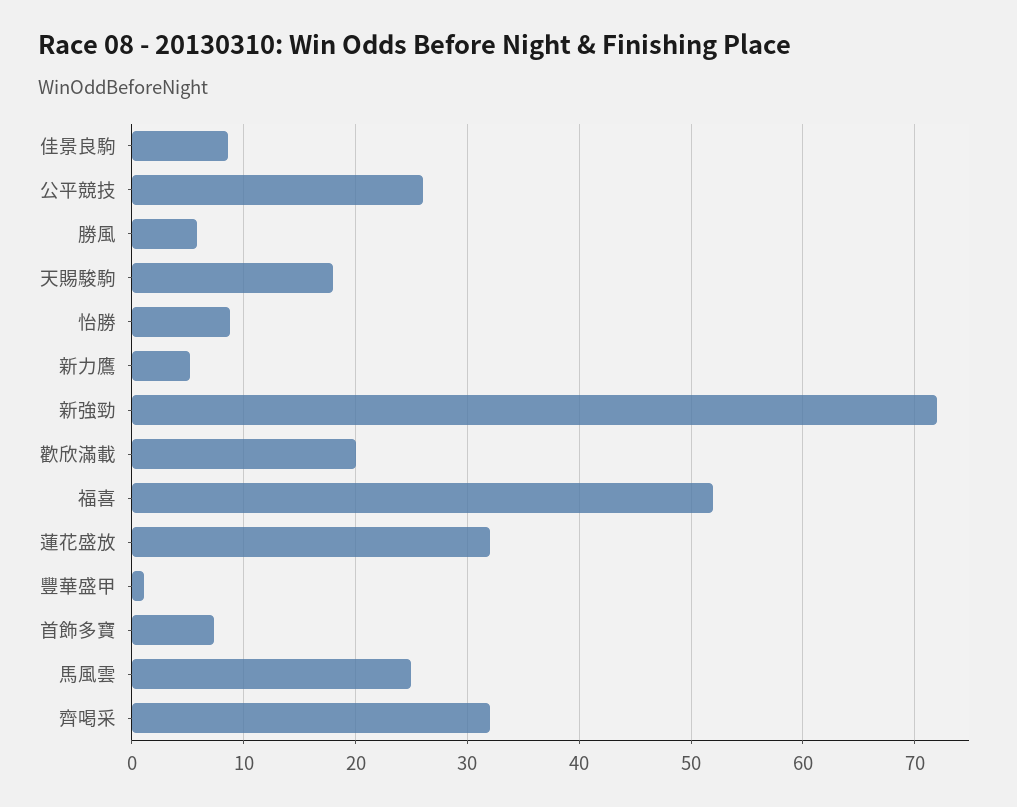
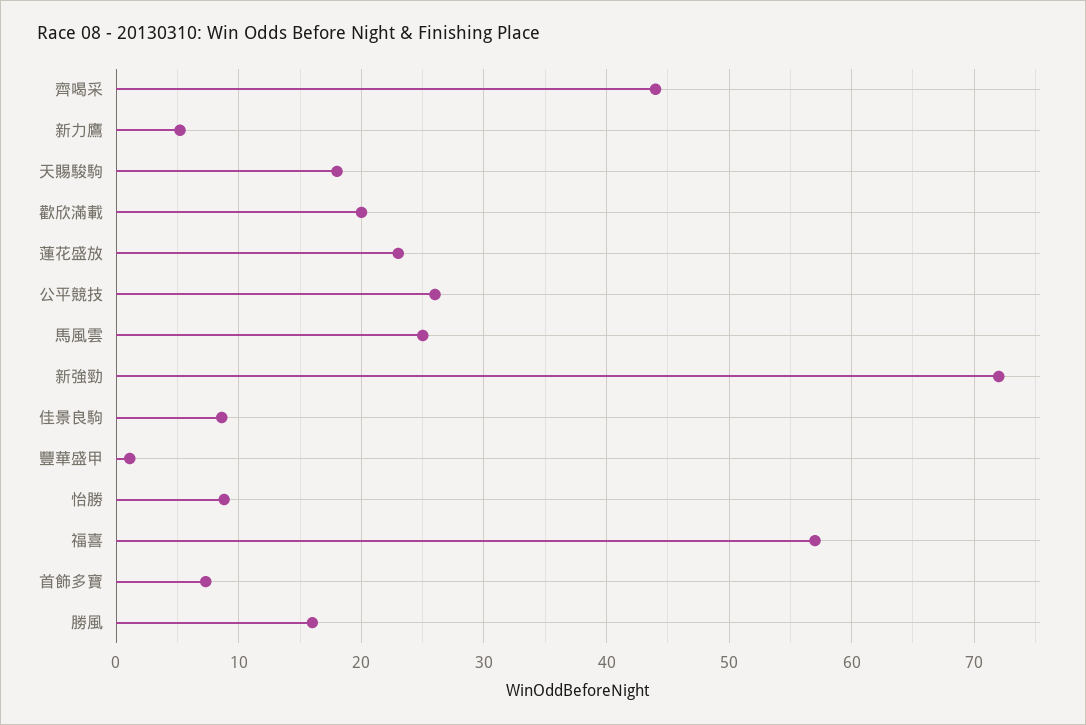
  {
    "佳景良駒": 9,
    "公平競技": 26,
-   "勝風": 6,
+   "勝風": 16,
    "天賜駿駒": 18,
    "怡勝": 9,
    "新力鷹": 5,
    "新強勁": 72,
    "歡欣滿載": 20,
-   "福喜": 52,
+   "福喜": 57,
-   "蓮花盛放": 32,
+   "蓮花盛放": 23,
    "豐華盛甲": 1,
    "首飾多寶": 7,
    "馬風雲": 25,
-   "齊喝采": 32
+   "齊喝采": 44
  }

